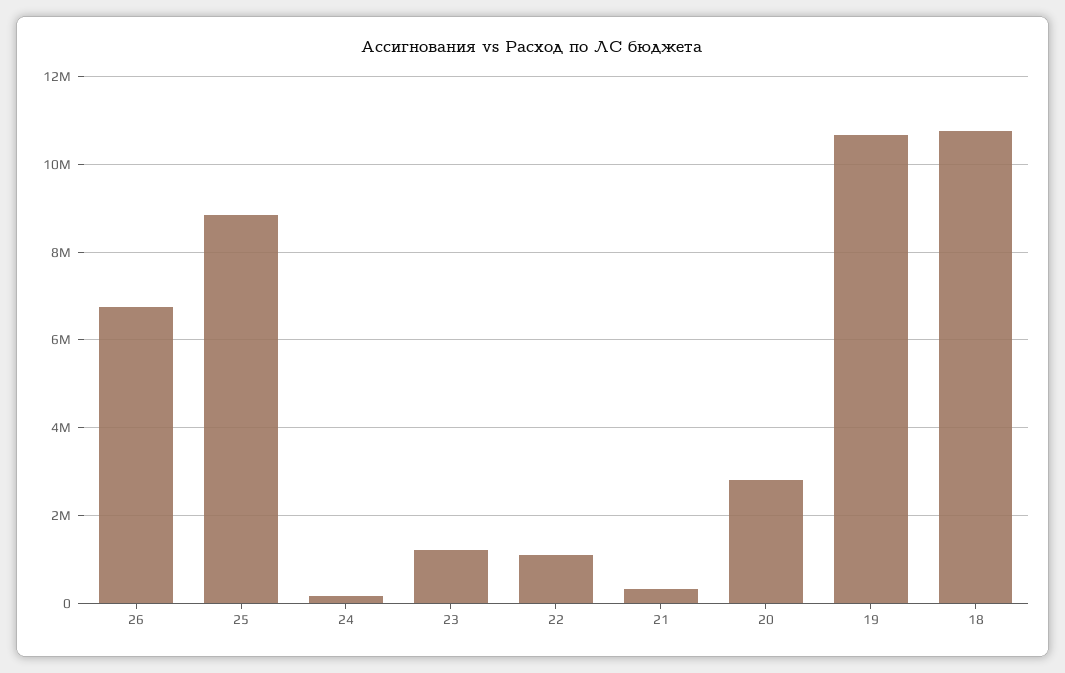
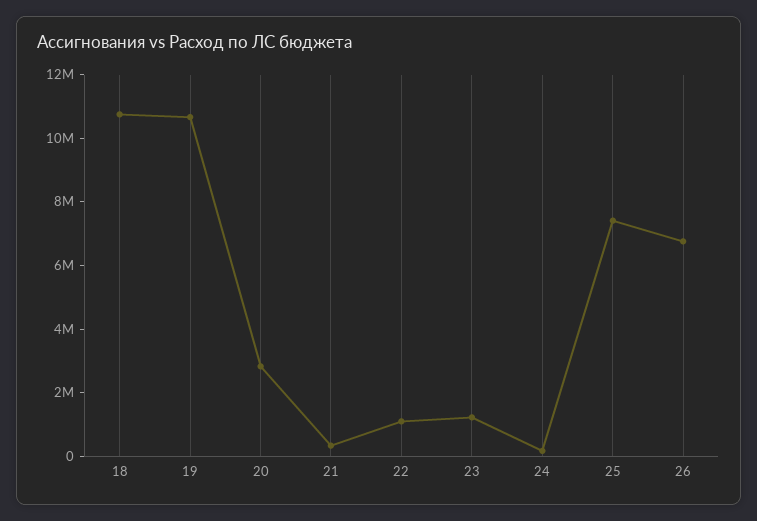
  {
    "26": 6800000,
-   "25": 8800000,
+   "25": 7500000,
    "24": 200000,
    "23": 1200000,
    "22": 1000000,
    "21": 400000,
    "20": 2800000,
    "19": 10600000,
    "18": 10800000
  }

